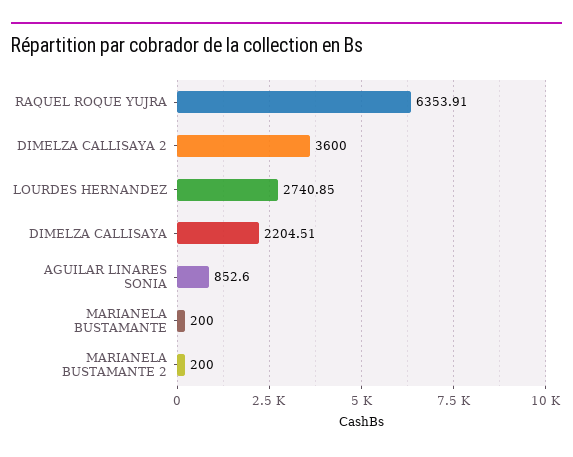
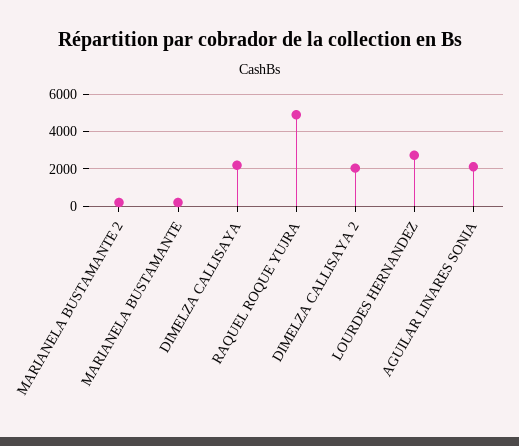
  {
-   "RAQUEL ROQUE YUJRA": 6353.91,
+   "RAQUEL ROQUE YUJRA": 5000,
-   "DIMELZA CALLISAYA 2": 3600,
+   "DIMELZA CALLISAYA 2": 2000,
    "LOURDES HERNANDEZ": 2740.85,
    "DIMELZA CALLISAYA": 2204.51,
-   "AGUILAR LINARES SONIA": 852.6,
+   "AGUILAR LINARES SONIA": 2000,
    "MARIANELA BUSTAMANTE": 200,
    "MARIANELA BUSTAMANTE 2": 200
  }

